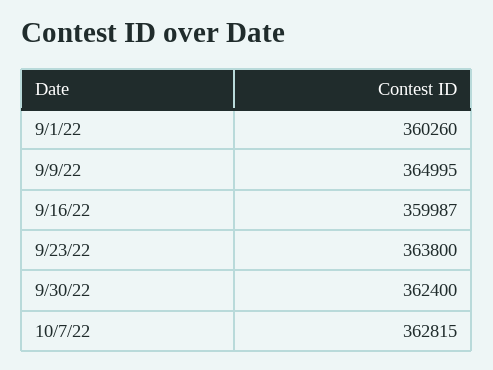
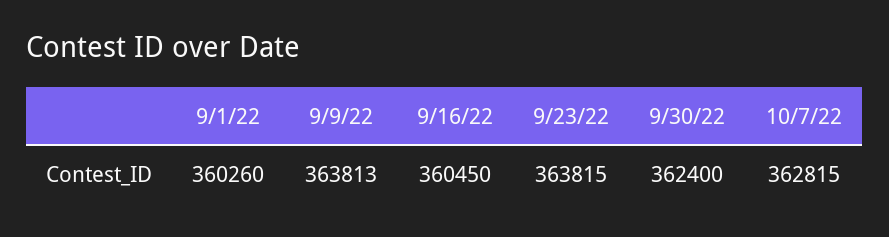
  {
    "9/1/22": 360260,
-   "9/9/22": 364995,
+   "9/9/22": 363813,
-   "9/16/22": 359987,
+   "9/16/22": 360450,
-   "9/23/22": 363800,
+   "9/23/22": 363815,
    "9/30/22": 362400,
    "10/7/22": 362815
  }

